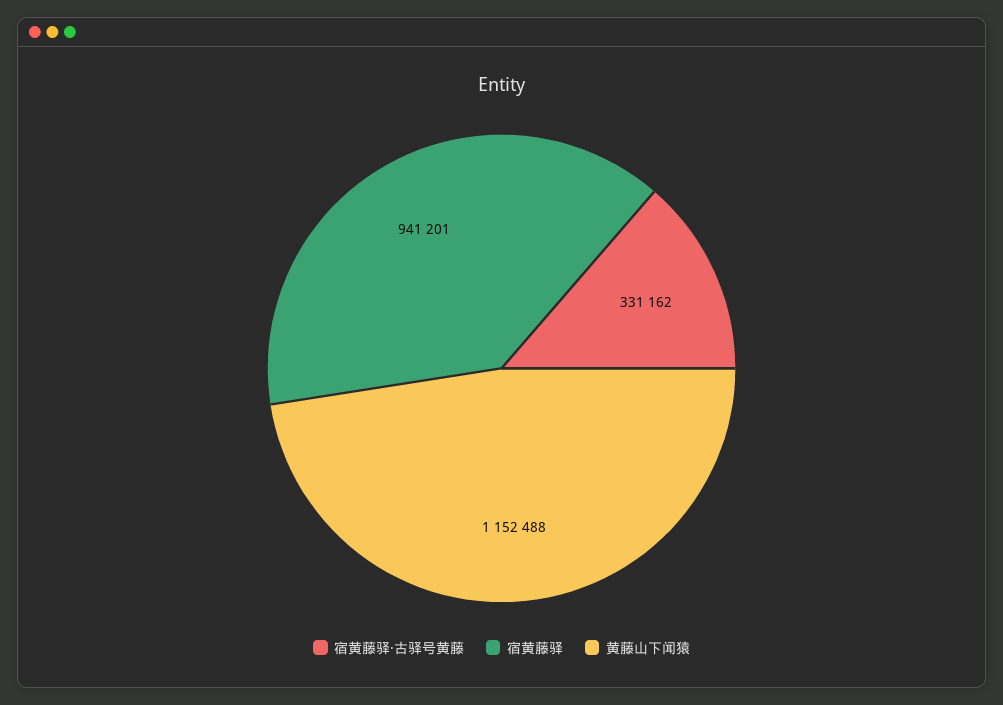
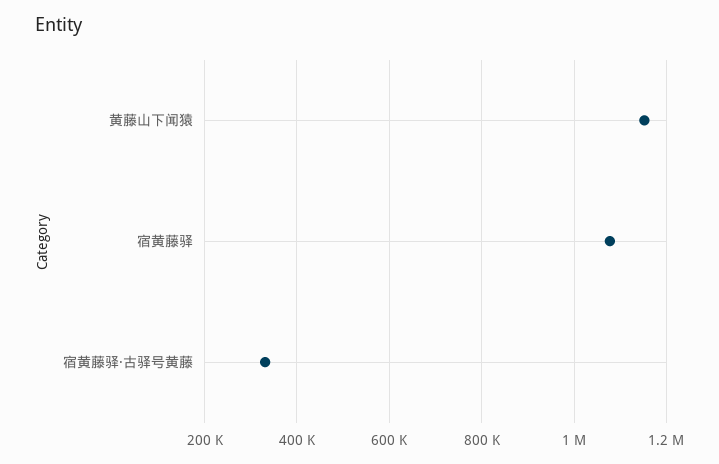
  {
    "宿黄藤驿·古驿号黄藤": 331162,
-   "宿黄藤驿": 941201,
+   "宿黄藤驿": 1080000,
    "黄藤山下闻猿": 1152488
  }

